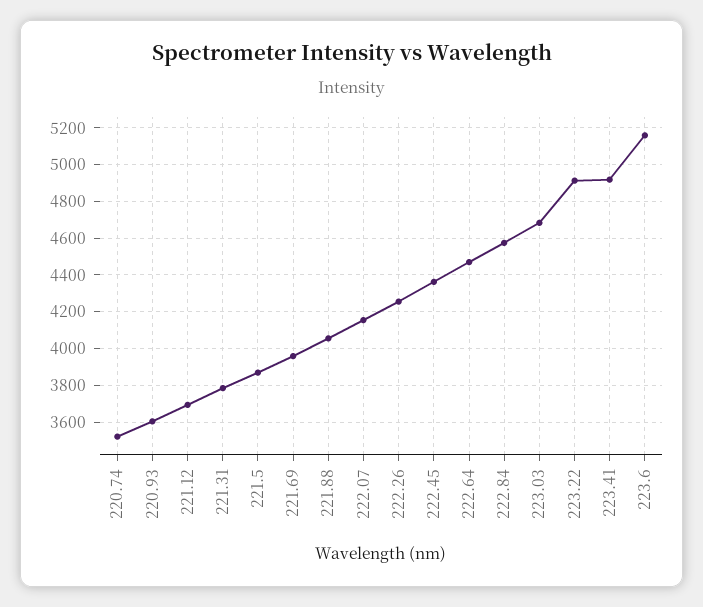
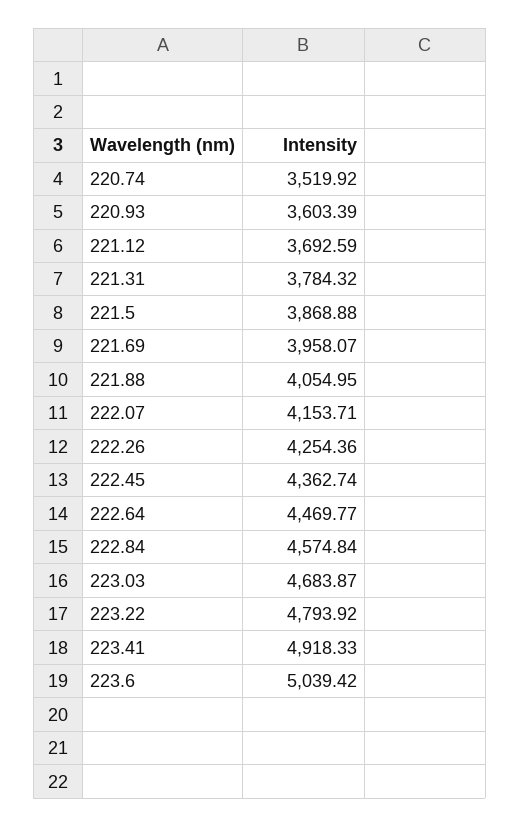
  {
    "220.74": 3519.92,
    "220.93": 3603.39,
    "221.12": 3692.59,
    "221.31": 3784.32,
    "221.5": 3868.88,
    "221.69": 3958.07,
    "221.88": 4054.95,
    "222.07": 4153.71,
    "222.26": 4254.36,
    "222.45": 4362.74,
    "222.64": 4469.77,
    "222.84": 4574.84,
    "223.03": 4683.87,
-   "223.22": 4900,
+   "223.22": 4793.92,
    "223.41": 4918.33,
-   "223.6": 5150
+   "223.6": 5039.42
  }

